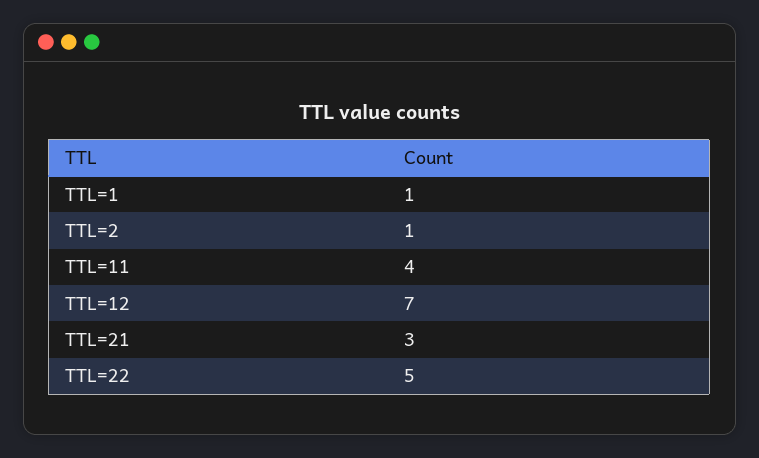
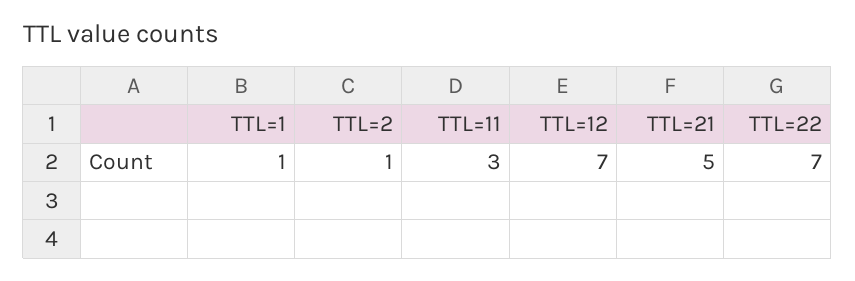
  {
    "TTL=1": 1,
    "TTL=2": 1,
-   "TTL=11": 4,
+   "TTL=11": 3,
    "TTL=12": 7,
-   "TTL=21": 3,
+   "TTL=21": 5,
-   "TTL=22": 5
+   "TTL=22": 7
  }

